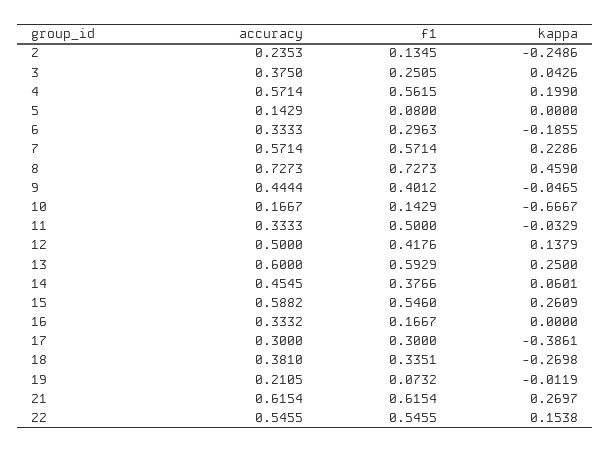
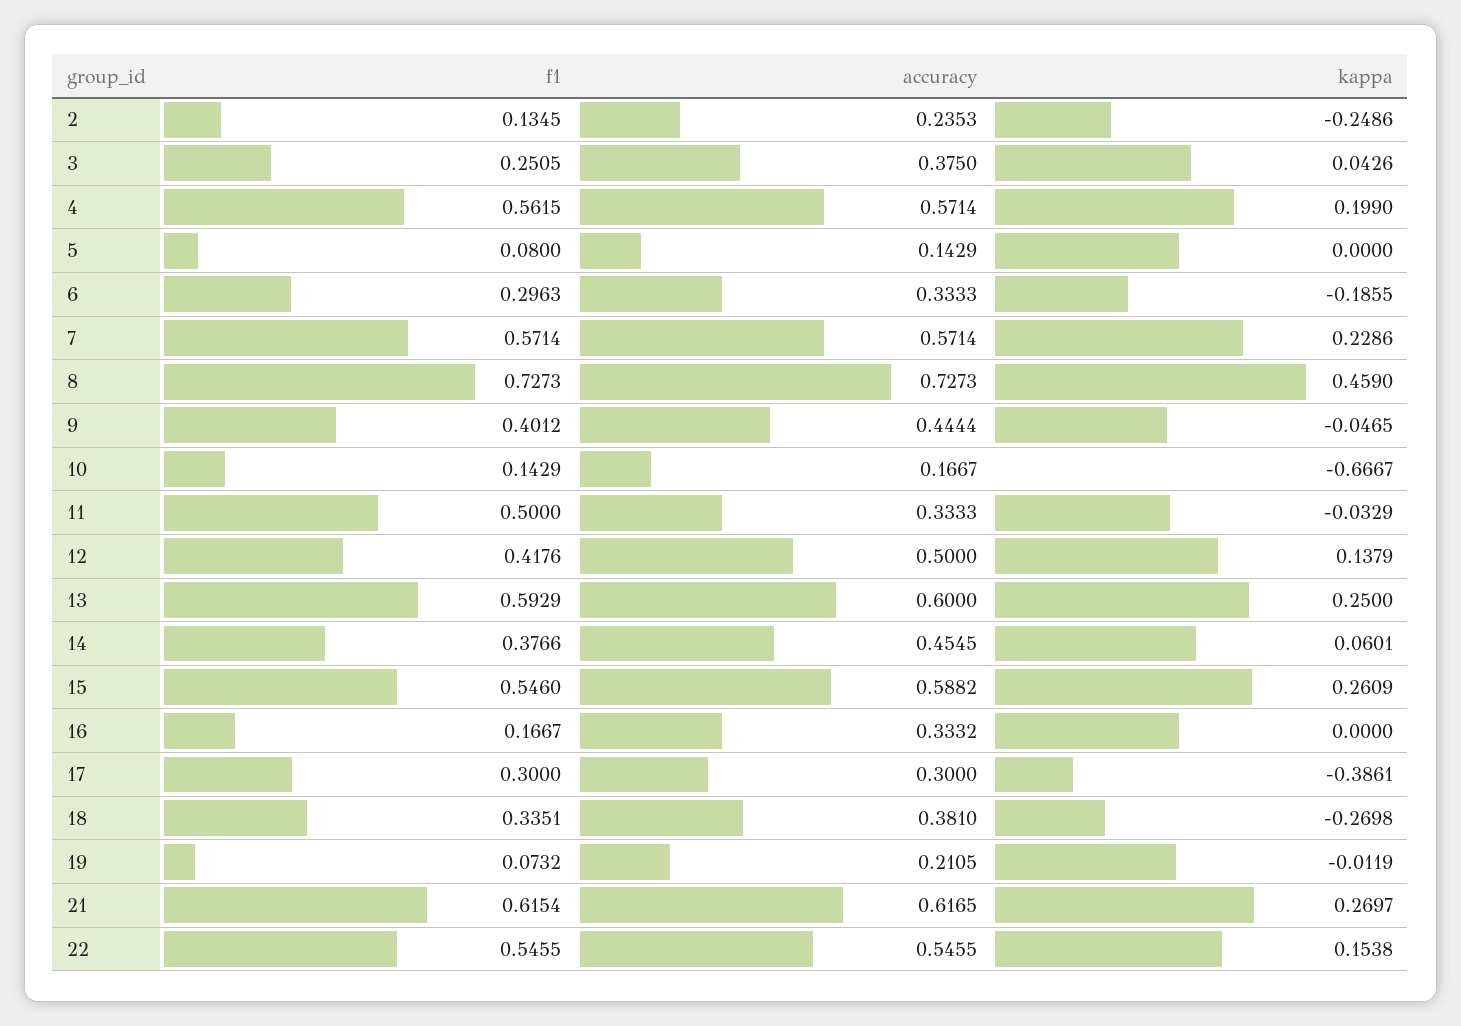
  {
    "accuracy": {
      "2": 0.2353,
      "3": 0.375,
      "4": 0.5714,
      "5": 0.1429,
      "6": 0.3333,
      "7": 0.5714,
      "8": 0.7273,
      "9": 0.4444,
      "10": 0.1667,
      "11": 0.3333,
      "12": 0.5,
      "13": 0.6,
      "14": 0.4545,
      "15": 0.5882,
      "16": 0.3332,
      "17": 0.3,
      "18": 0.381,
      "19": 0.2105,
-     "21": 0.6154,
+     "21": 0.6165,
      "22": 0.5455
    },
    "f1": {
      "2": 0.1345,
      "3": 0.2505,
      "4": 0.5615,
      "5": 0.08,
      "6": 0.2963,
      "7": 0.5714,
      "8": 0.7273,
      "9": 0.4012,
      "10": 0.1429,
      "11": 0.5,
      "12": 0.4176,
      "13": 0.5929,
      "14": 0.3766,
      "15": 0.546,
      "16": 0.1667,
      "17": 0.3,
      "18": 0.3351,
      "19": 0.0732,
      "21": 0.6154,
      "22": 0.5455
    },
    "kappa": {
      "2": -0.2486,
      "3": 0.0426,
      "4": 0.199,
      "5": 0,
      "6": -0.1855,
      "7": 0.2286,
      "8": 0.459,
      "9": -0.0465,
      "10": -0.6667,
      "11": -0.0329,
      "12": 0.1379,
      "13": 0.25,
      "14": 0.0601,
      "15": 0.2609,
      "16": 0,
      "17": -0.3861,
      "18": -0.2698,
      "19": -0.0119,
      "21": 0.2697,
      "22": 0.1538
    }
  }

